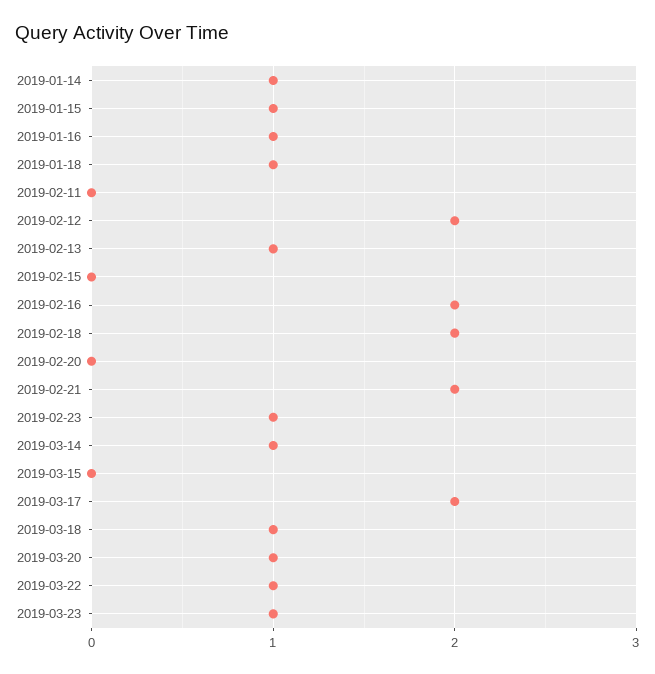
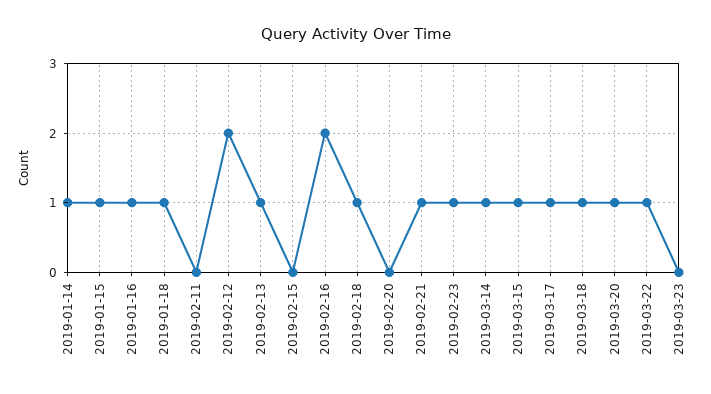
  {
    "2019-01-14": 1,
    "2019-01-15": 1,
    "2019-01-16": 1,
    "2019-01-18": 1,
    "2019-02-11": 0,
    "2019-02-12": 2,
    "2019-02-13": 1,
    "2019-02-15": 0,
    "2019-02-16": 2,
-   "2019-02-18": 2,
+   "2019-02-18": 1,
    "2019-02-20": 0,
-   "2019-02-21": 2,
+   "2019-02-21": 1,
    "2019-02-23": 1,
    "2019-03-14": 1,
-   "2019-03-15": 0,
+   "2019-03-15": 1,
-   "2019-03-17": 2,
+   "2019-03-17": 1,
    "2019-03-18": 1,
    "2019-03-20": 1,
    "2019-03-22": 1,
-   "2019-03-23": 1
+   "2019-03-23": 0
  }

